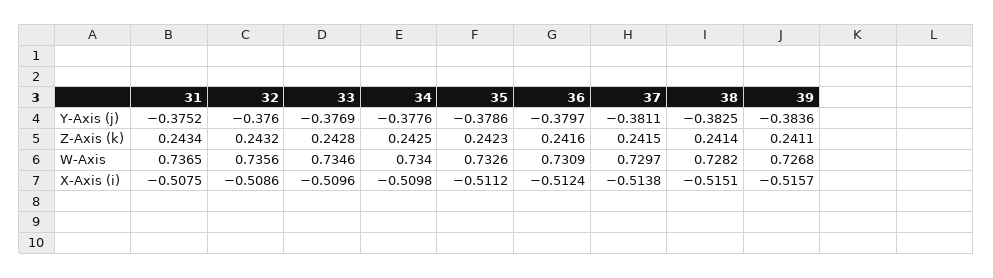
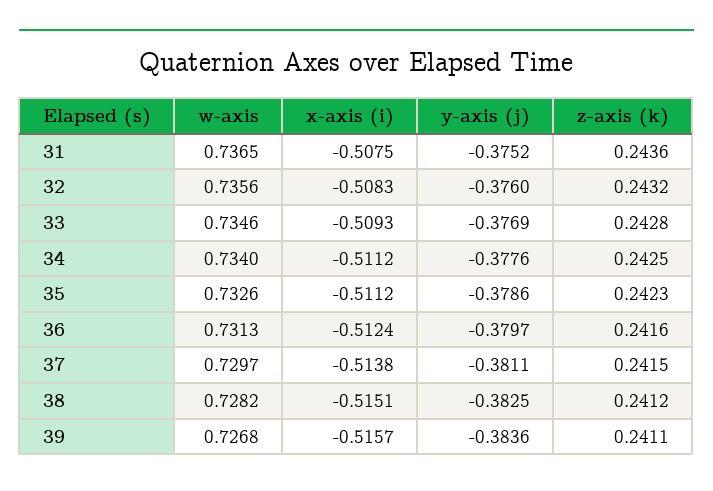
  {
    "31": {
      "Y-Axis (j)": -0.3752,
-     "Z-Axis (k)": 0.2434,
+     "Z-Axis (k)": 0.2436,
      "W-Axis": 0.7365,
      "X-Axis (i)": -0.5075
    },
    "32": {
      "Y-Axis (j)": -0.376,
      "Z-Axis (k)": 0.2432,
      "W-Axis": 0.7356,
-     "X-Axis (i)": -0.5086
+     "X-Axis (i)": -0.5083
    },
    "33": {
      "Y-Axis (j)": -0.3769,
      "Z-Axis (k)": 0.2428,
      "W-Axis": 0.7346,
-     "X-Axis (i)": -0.5096
+     "X-Axis (i)": -0.5093
    },
    "34": {
      "Y-Axis (j)": -0.3776,
      "Z-Axis (k)": 0.2425,
      "W-Axis": 0.734,
-     "X-Axis (i)": -0.5098
+     "X-Axis (i)": -0.5112
    },
    "35": {
      "Y-Axis (j)": -0.3786,
      "Z-Axis (k)": 0.2423,
      "W-Axis": 0.7326,
      "X-Axis (i)": -0.5112
    },
    "36": {
      "Y-Axis (j)": -0.3797,
      "Z-Axis (k)": 0.2416,
-     "W-Axis": 0.7309,
+     "W-Axis": 0.7313,
      "X-Axis (i)": -0.5124
    },
    "37": {
      "Y-Axis (j)": -0.3811,
      "Z-Axis (k)": 0.2415,
      "W-Axis": 0.7297,
      "X-Axis (i)": -0.5138
    },
    "38": {
      "Y-Axis (j)": -0.3825,
-     "Z-Axis (k)": 0.2414,
+     "Z-Axis (k)": 0.2412,
      "W-Axis": 0.7282,
      "X-Axis (i)": -0.5151
    },
    "39": {
      "Y-Axis (j)": -0.3836,
      "Z-Axis (k)": 0.2411,
      "W-Axis": 0.7268,
      "X-Axis (i)": -0.5157
    }
  }

